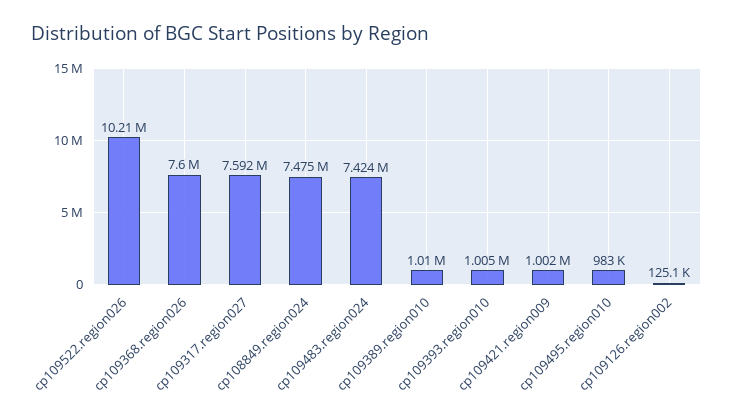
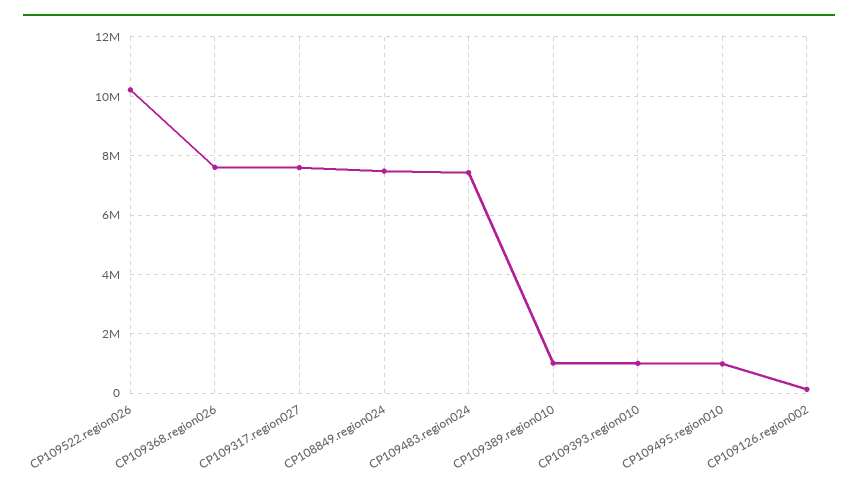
  {
    "cp109522.region026": 10210000,
    "cp109368.region026": 7600000,
    "cp109317.region027": 7592000,
    "cp108849.region024": 7475000,
    "cp109483.region024": 7424000,
    "cp109389.region010": 1010000,
    "cp109393.region010": 1005000,
-   "cp109421.region009": 1002000,
    "cp109495.region010": 983000,
    "cp109126.region002": 125100
  }

